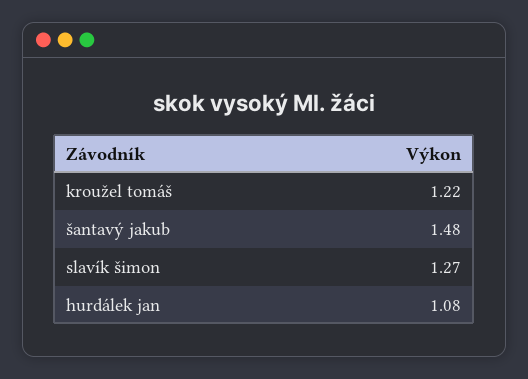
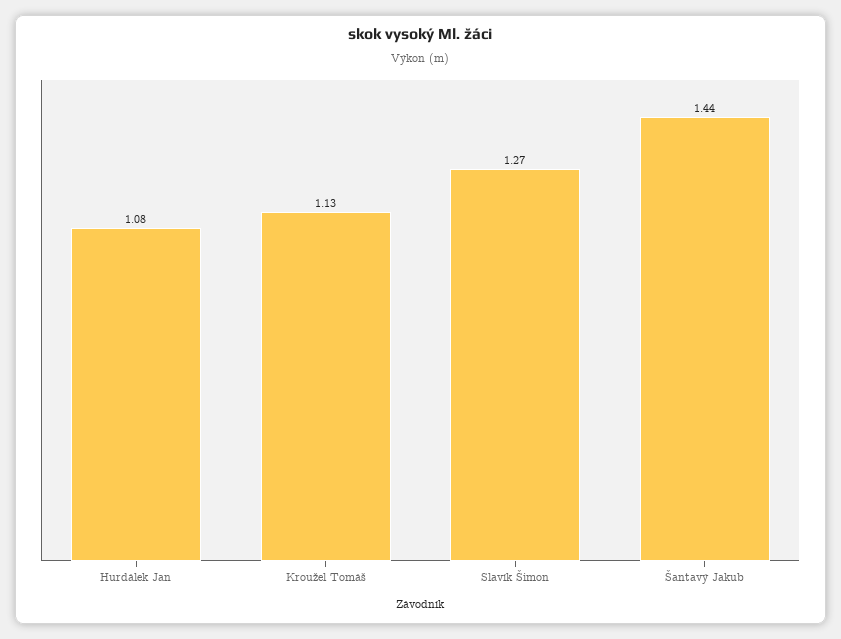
  {
-   "kroužel tomáš": 1.22,
+   "kroužel tomáš": 1.13,
-   "šantavý jakub": 1.48,
+   "šantavý jakub": 1.44,
    "slavík šimon": 1.27,
    "hurdálek jan": 1.08
  }

